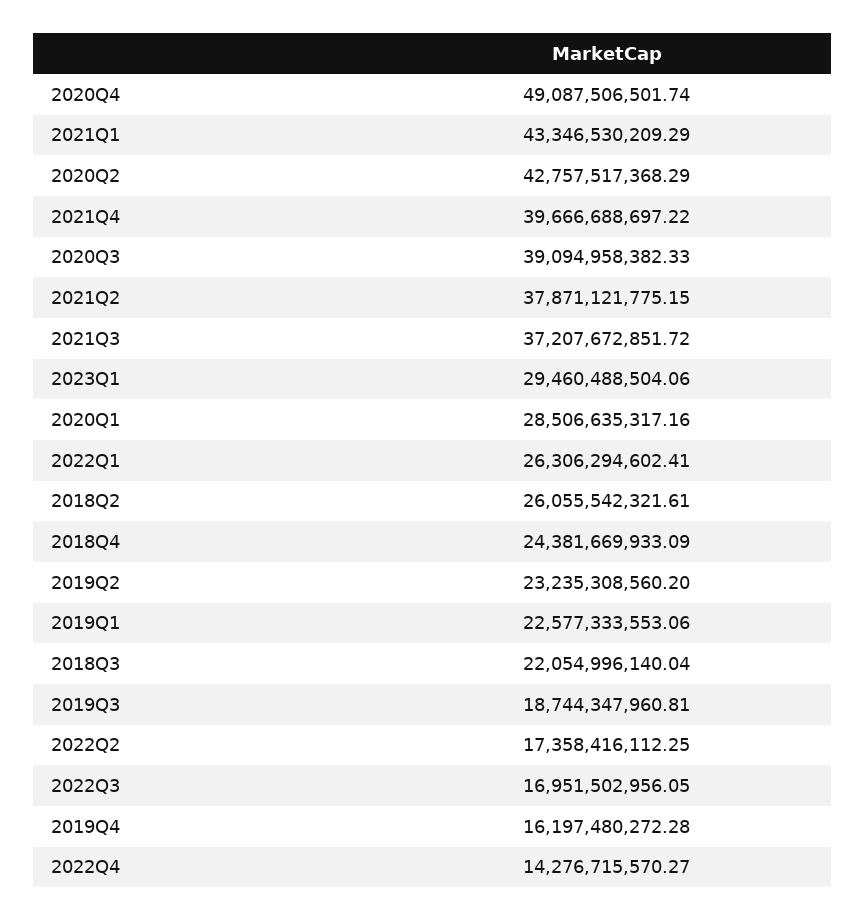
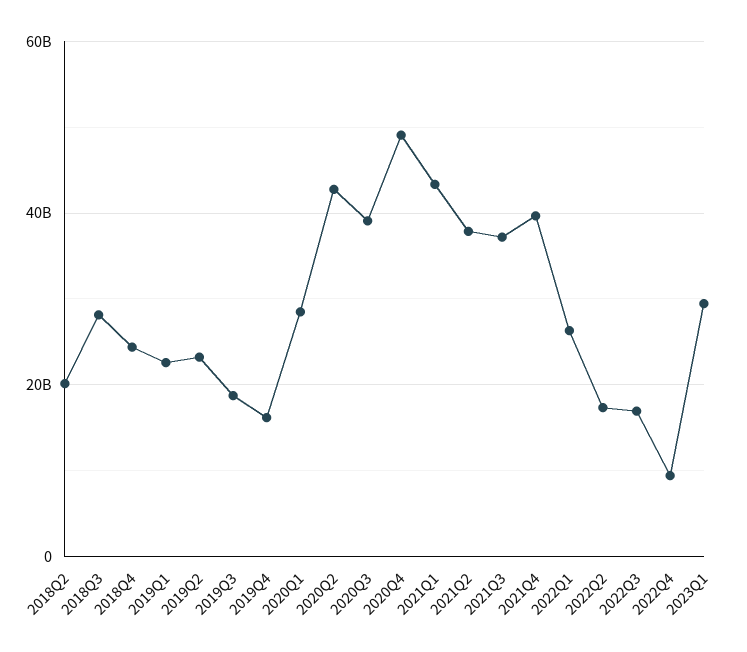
  {
    "2020Q4": 49087506501.74,
    "2021Q1": 43346530209.29,
    "2020Q2": 42757517368.29,
    "2021Q4": 39666688697.22,
    "2020Q3": 39094958382.33,
    "2021Q2": 37871121775.15,
    "2021Q3": 37207672851.72,
    "2023Q1": 29460488504.06,
    "2020Q1": 28506635317.16,
    "2022Q1": 26306294602.41,
-   "2018Q2": 26055542321.61,
+   "2018Q2": 20000000000,
    "2018Q4": 24381669933.09,
    "2019Q2": 23235308560.2,
    "2019Q1": 22577333553.06,
-   "2018Q3": 22054996140.04,
+   "2018Q3": 28000000000,
    "2019Q3": 18744347960.81,
    "2022Q2": 17358416112.25,
    "2022Q3": 16951502956.05,
    "2019Q4": 16197480272.28,
-   "2022Q4": 14276715570.27
+   "2022Q4": 10000000000
  }

